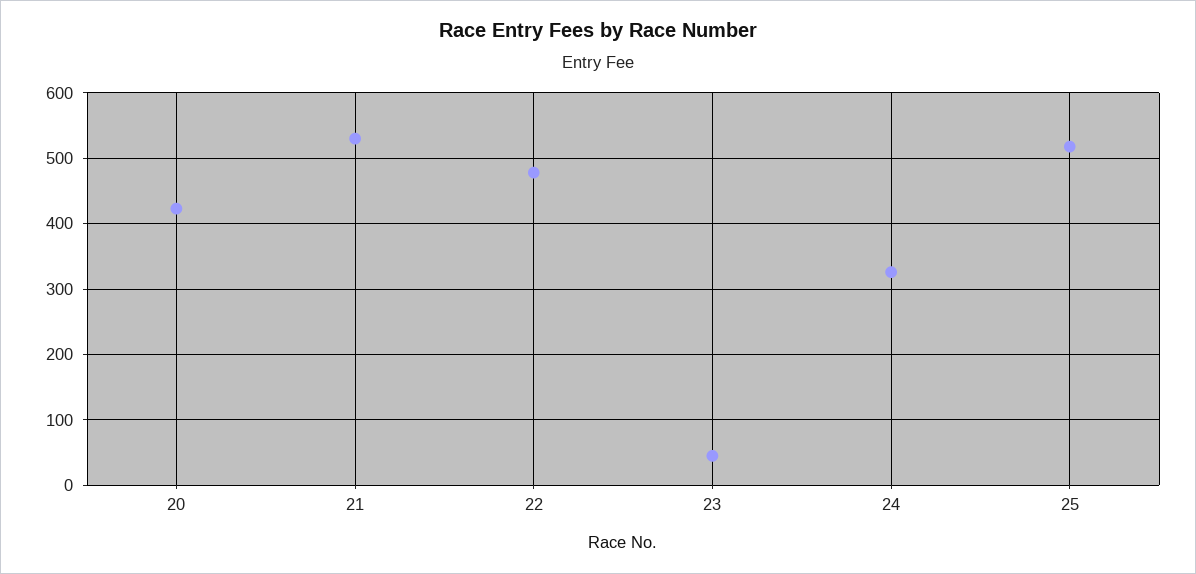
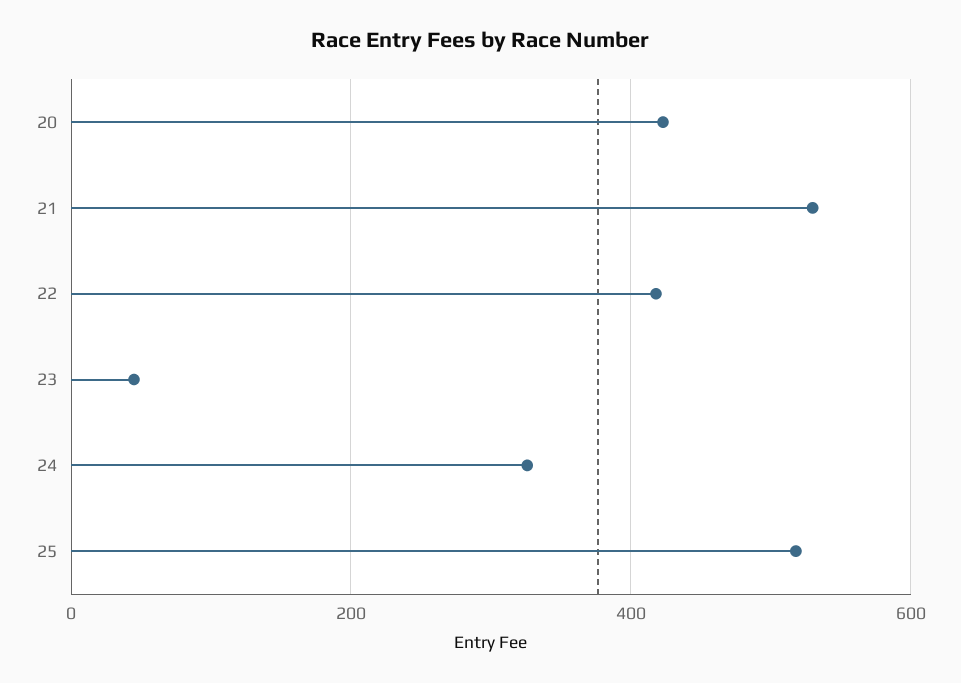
  {
    "20": 420,
    "21": 530,
-   "22": 480,
+   "22": 420,
    "23": 50,
    "24": 330,
    "25": 520
  }

